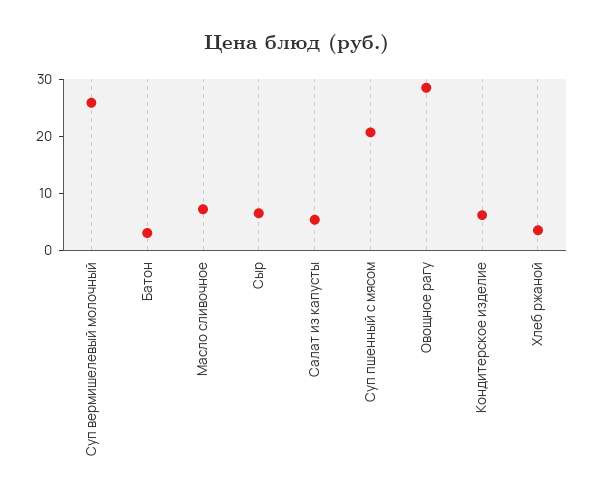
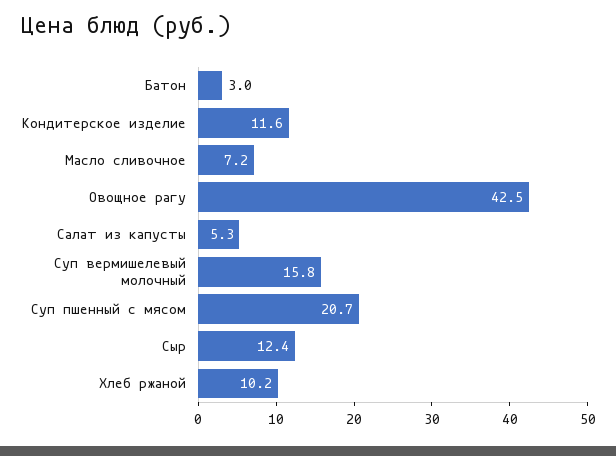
  {
-   "Суп вермишелевый молочный": 26,
+   "Суп вермишелевый молочный": 15.8,
    "Батон": 3,
    "Масло сливочное": 7.2,
-   "Сыр": 6,
+   "Сыр": 12.4,
    "Салат из капусты": 5.3,
    "Суп пшенный с мясом": 20.7,
-   "Овощное рагу": 28,
+   "Овощное рагу": 42.5,
-   "Кондитерское изделие": 6,
+   "Кондитерское изделие": 11.6,
-   "Хлеб ржаной": 4
+   "Хлеб ржаной": 10.2
  }

